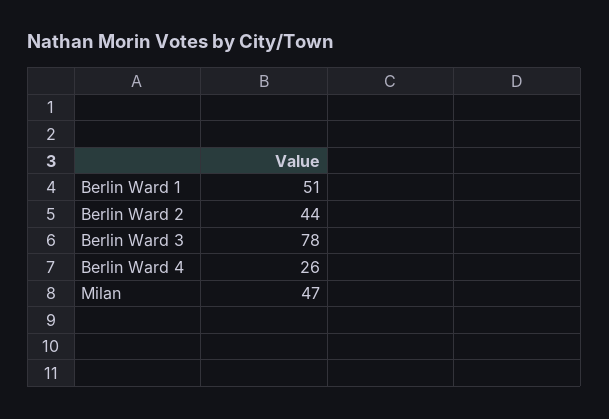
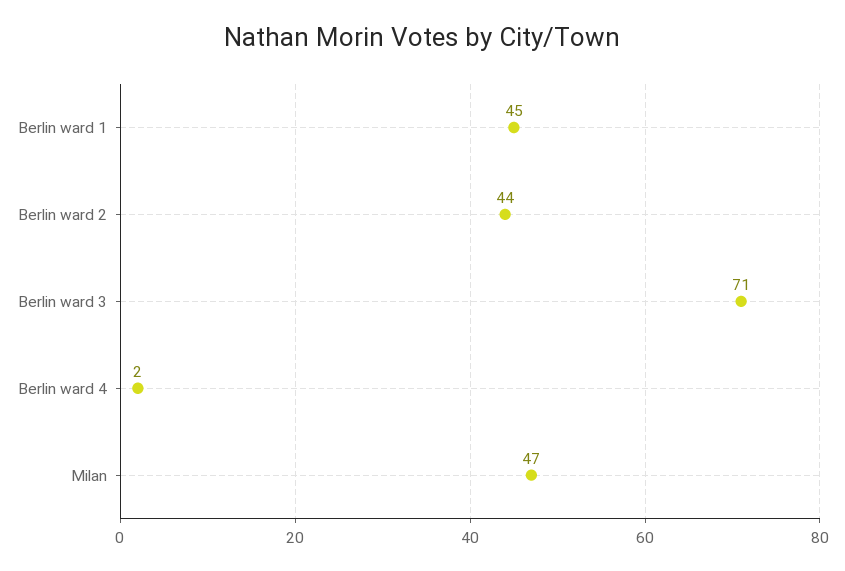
  {
-   "Berlin Ward 1": 51,
+   "Berlin Ward 1": 45,
    "Berlin Ward 2": 44,
-   "Berlin Ward 3": 78,
+   "Berlin Ward 3": 71,
-   "Berlin Ward 4": 26,
+   "Berlin Ward 4": 2,
    "Milan": 47
  }

